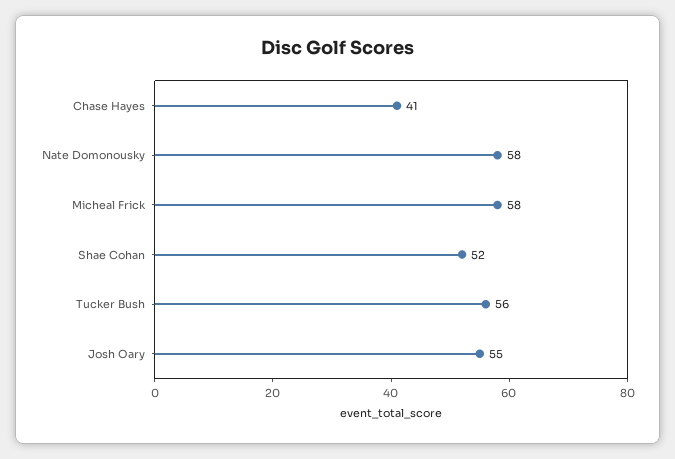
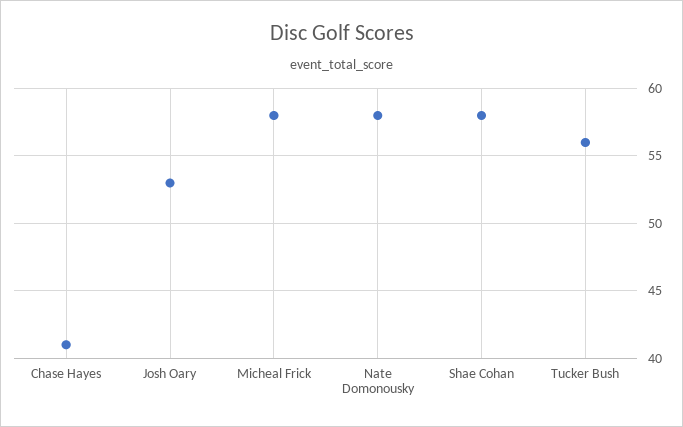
  {
    "Chase Hayes": 41,
    "Nate Domonousky": 58,
    "Micheal Frick": 58,
-   "Shae Cohan": 52,
+   "Shae Cohan": 58,
    "Tucker Bush": 56,
-   "Josh Oary": 55
+   "Josh Oary": 53
  }

